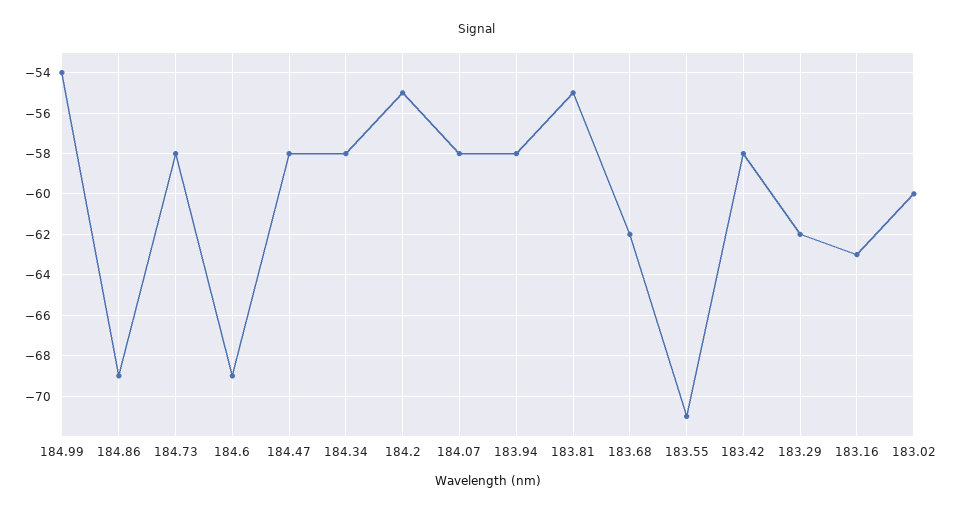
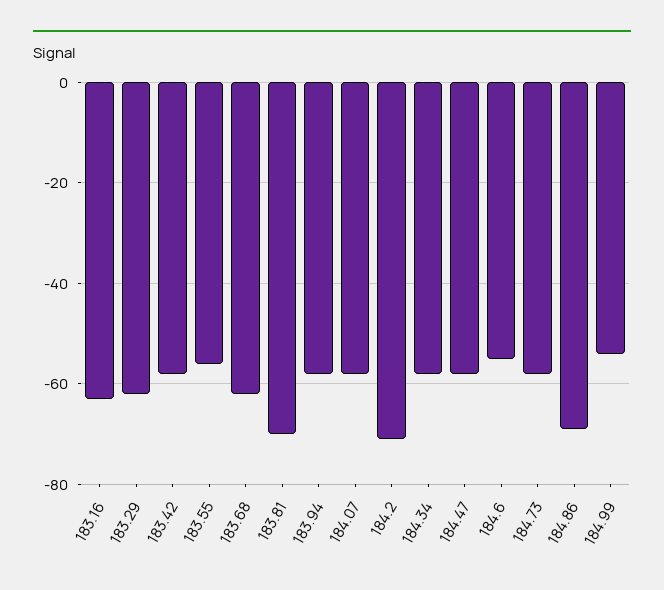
  {
    "184.99": -54,
    "184.86": -69,
    "184.73": -58,
-   "184.6": -69,
+   "184.6": -55,
    "184.47": -58,
    "184.34": -58,
-   "184.2": -55,
+   "184.2": -70,
    "184.07": -58,
    "183.94": -58,
-   "183.81": -55,
+   "183.81": -70,
    "183.68": -62,
-   "183.55": -71,
+   "183.55": -55,
    "183.42": -58,
    "183.29": -62,
-   "183.16": -63,
+   "183.16": -63
-   "183.02": -60
  }

